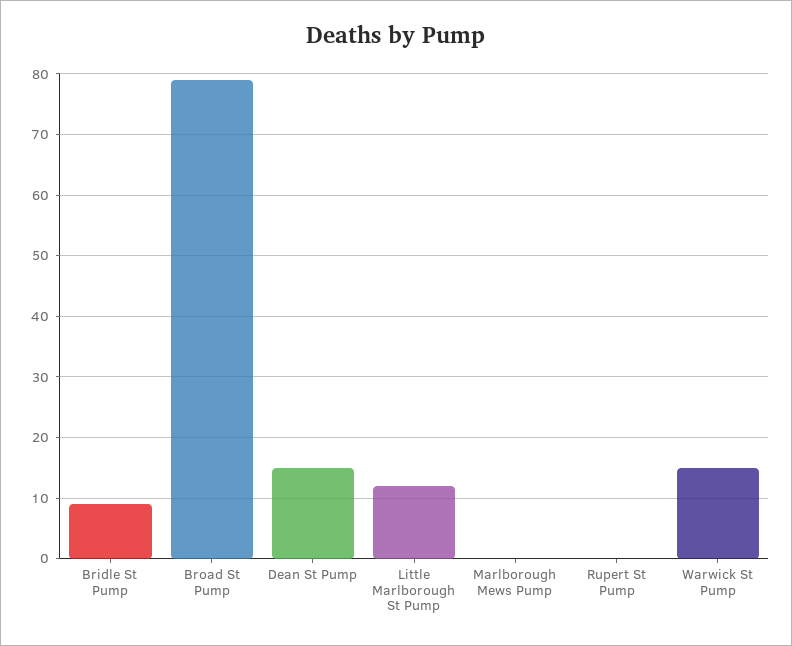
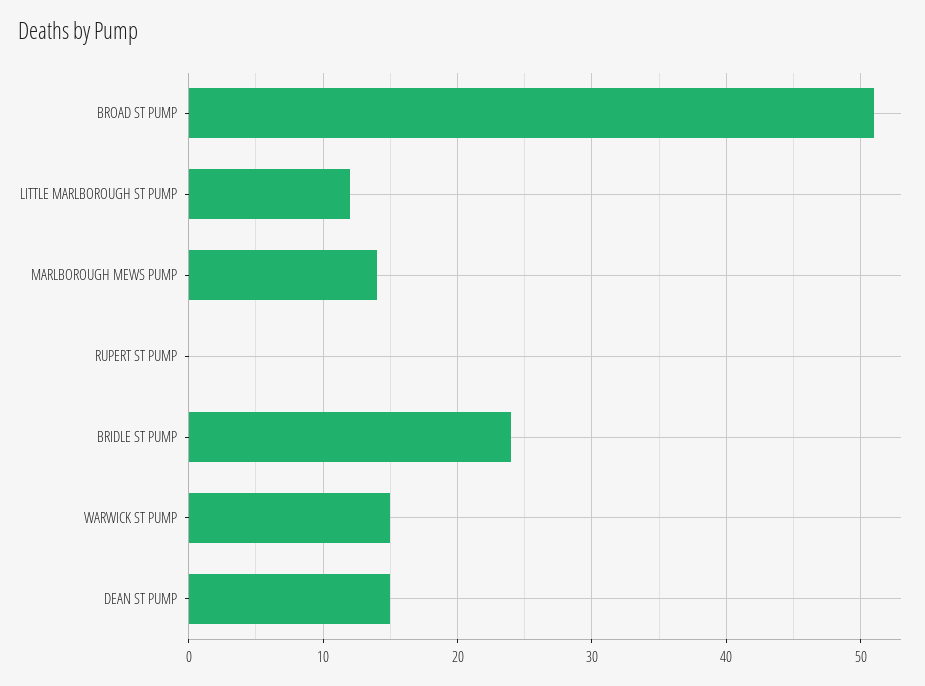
  {
-   "Bridle St Pump": 9,
+   "Bridle St Pump": 24,
-   "Broad St Pump": 79,
+   "Broad St Pump": 51,
    "Dean St Pump": 15,
    "Little Marlborough St Pump": 12,
-   "Marlborough Mews Pump": 0,
+   "Marlborough Mews Pump": 14,
    "Rupert St Pump": 0,
    "Warwick St Pump": 15
  }

